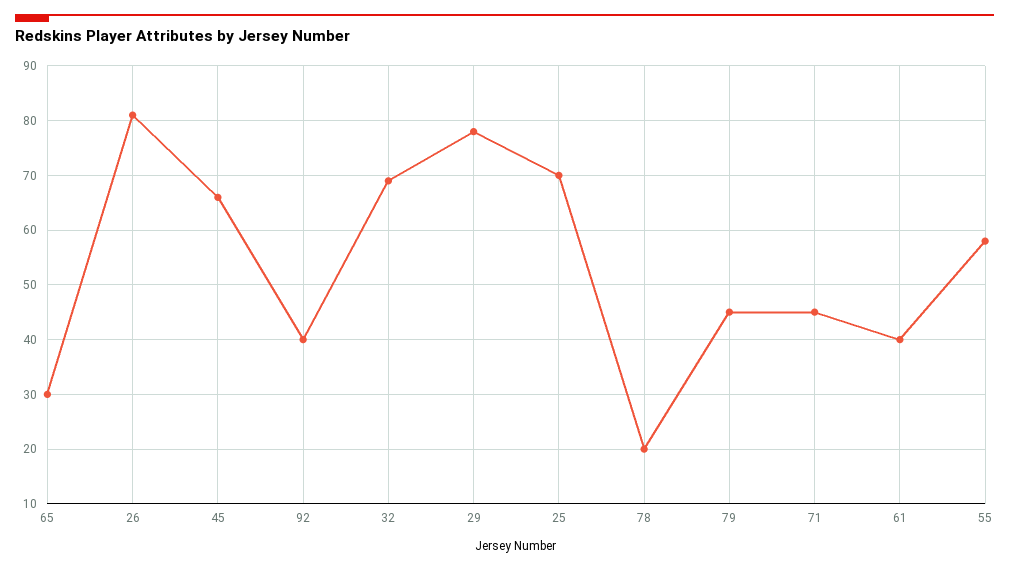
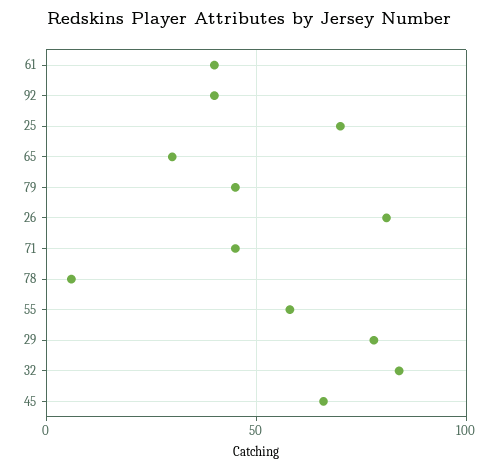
  {
    "65": 30,
    "26": 80,
    "45": 65,
    "92": 40,
-   "32": 70,
+   "32": 85,
    "29": 80,
    "25": 70,
-   "78": 20,
+   "78": 5,
    "79": 45,
    "71": 45,
    "61": 40,
    "55": 60
  }

